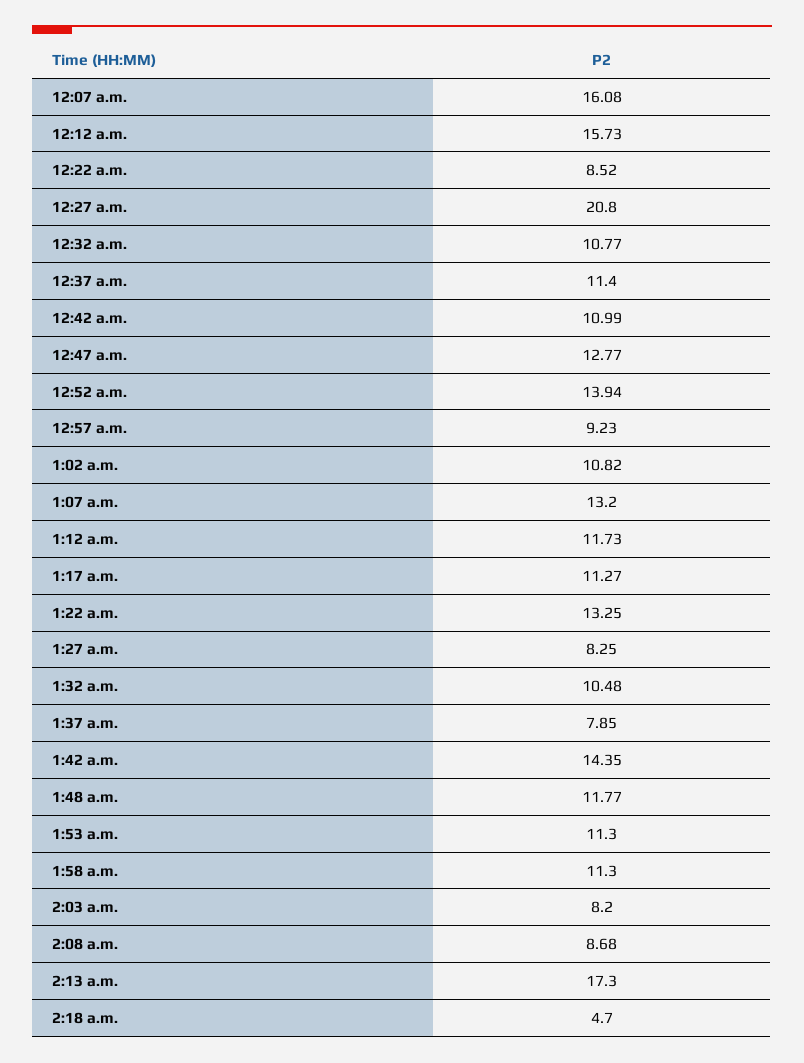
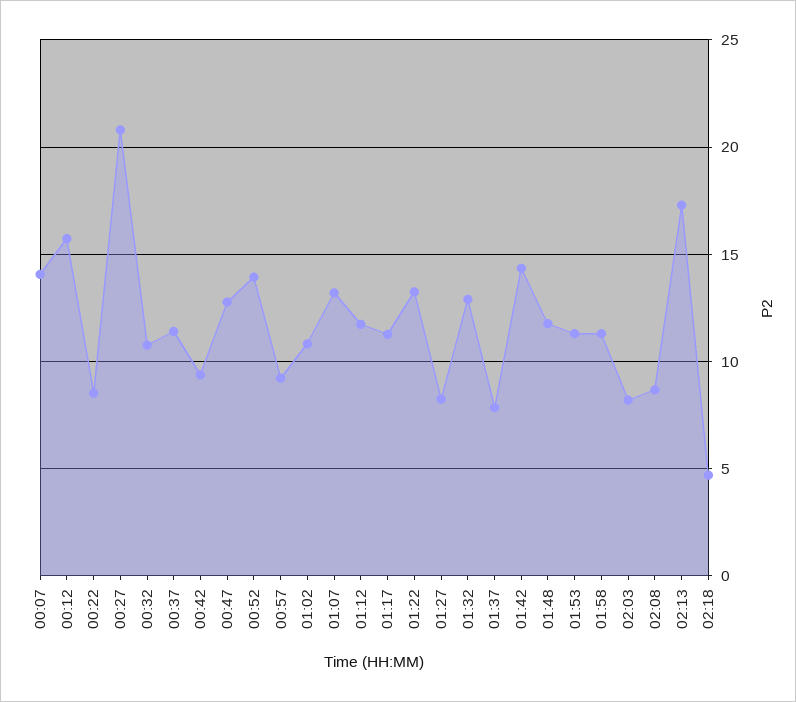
  {
-   "12:07 a.m.": 16.08,
+   "12:07 a.m.": 14,
    "12:12 a.m.": 15.73,
    "12:22 a.m.": 8.52,
    "12:27 a.m.": 20.8,
    "12:32 a.m.": 10.77,
    "12:37 a.m.": 11.4,
-   "12:42 a.m.": 10.99,
+   "12:42 a.m.": 9.5,
    "12:47 a.m.": 12.77,
    "12:52 a.m.": 13.94,
    "12:57 a.m.": 9.23,
    "1:02 a.m.": 10.82,
    "1:07 a.m.": 13.2,
    "1:12 a.m.": 11.73,
    "1:17 a.m.": 11.27,
    "1:22 a.m.": 13.25,
    "1:27 a.m.": 8.25,
-   "1:32 a.m.": 10.48,
+   "1:32 a.m.": 13,
    "1:37 a.m.": 7.85,
    "1:42 a.m.": 14.35,
    "1:48 a.m.": 11.77,
    "1:53 a.m.": 11.3,
    "1:58 a.m.": 11.3,
    "2:03 a.m.": 8.2,
    "2:08 a.m.": 8.68,
    "2:13 a.m.": 17.3,
    "2:18 a.m.": 4.7
  }

